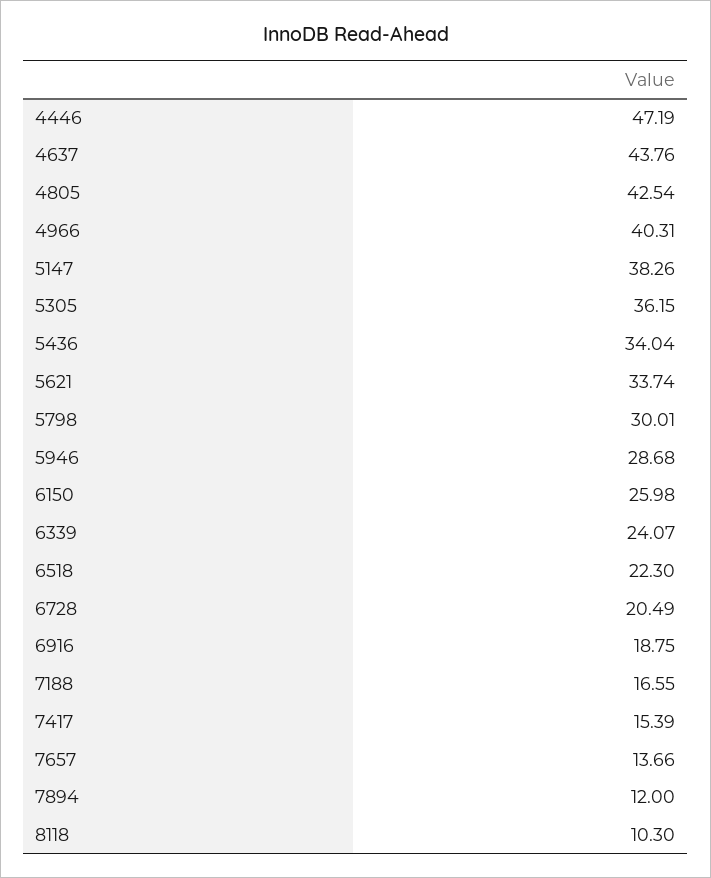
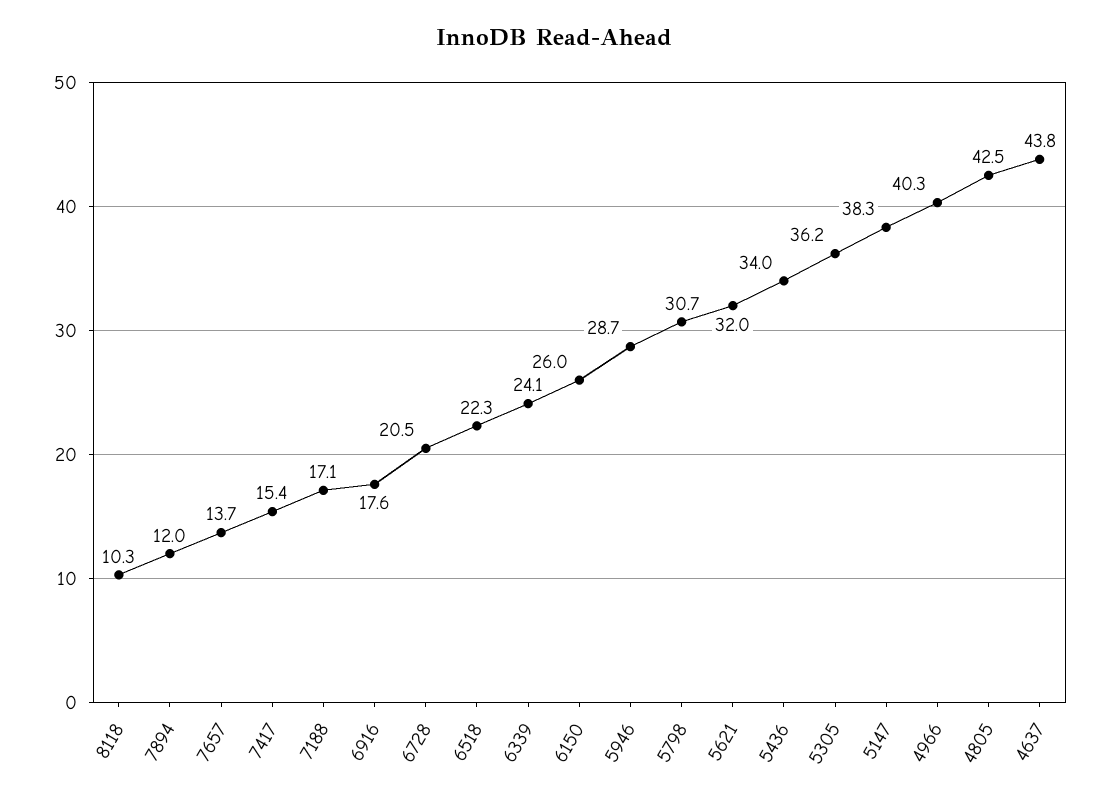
  {
-   "4446": 47.19,
    "4637": 43.76,
    "4805": 42.54,
    "4966": 40.31,
    "5147": 38.26,
    "5305": 36.15,
    "5436": 34.04,
-   "5621": 33.74,
+   "5621": 32,
-   "5798": 30.01,
+   "5798": 30.7,
    "5946": 28.68,
    "6150": 25.98,
    "6339": 24.07,
    "6518": 22.3,
    "6728": 20.49,
-   "6916": 18.75,
+   "6916": 17.6,
-   "7188": 16.55,
+   "7188": 17.1,
    "7417": 15.39,
    "7657": 13.66,
    "7894": 12,
    "8118": 10.3
  }

